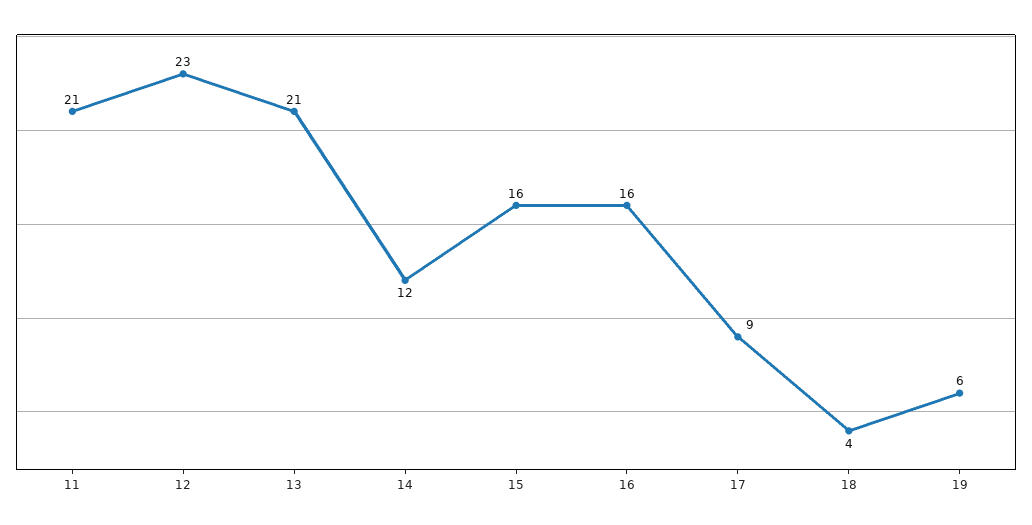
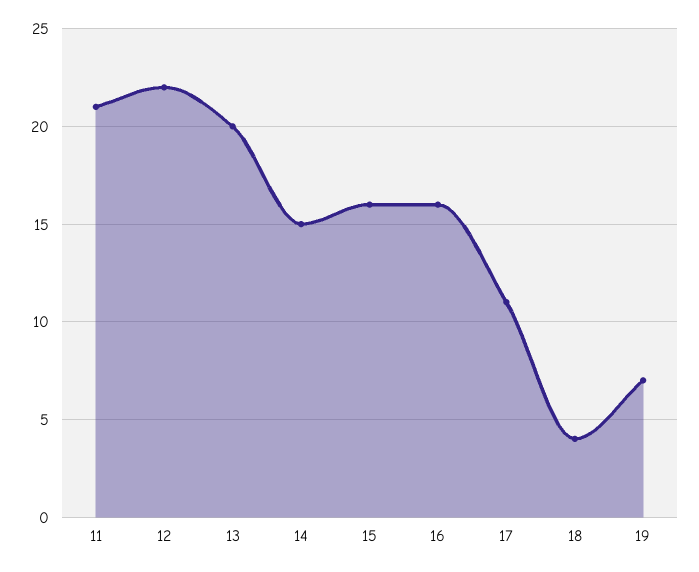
  {
    "11": 21,
-   "12": 23,
+   "12": 22,
-   "13": 21,
+   "13": 20,
-   "14": 12,
+   "14": 15,
    "15": 16,
    "16": 16,
-   "17": 9,
+   "17": 11,
    "18": 4,
-   "19": 6
+   "19": 7
  }

